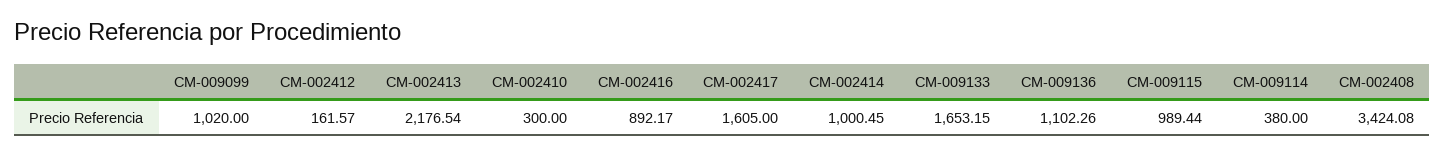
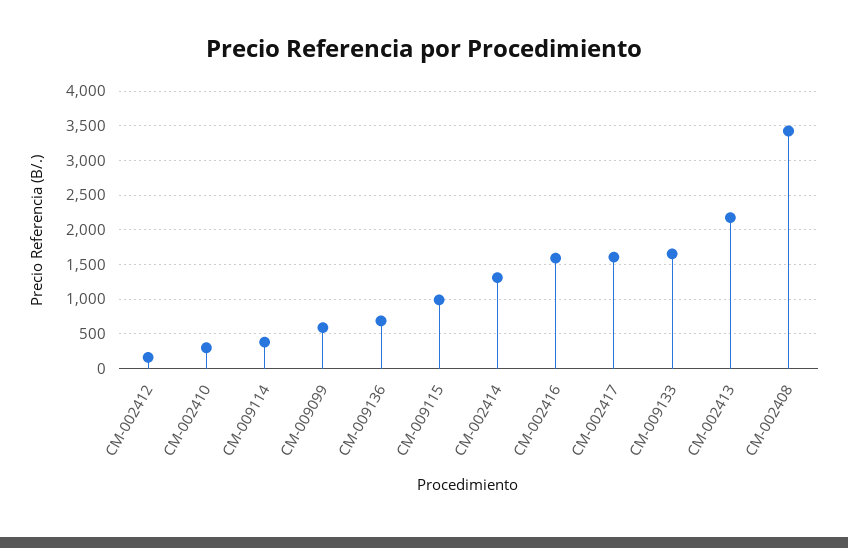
  {
-   "CM-009099": 1020,
+   "CM-009099": 600,
    "CM-002412": 161.57,
    "CM-002413": 2176.54,
    "CM-002410": 300,
-   "CM-002416": 892.17,
+   "CM-002416": 1600,
    "CM-002417": 1605,
-   "CM-002414": 1000.45,
+   "CM-002414": 1300,
    "CM-009133": 1653.15,
-   "CM-009136": 1102.26,
+   "CM-009136": 700,
    "CM-009115": 989.44,
    "CM-009114": 380,
    "CM-002408": 3424.08
  }

